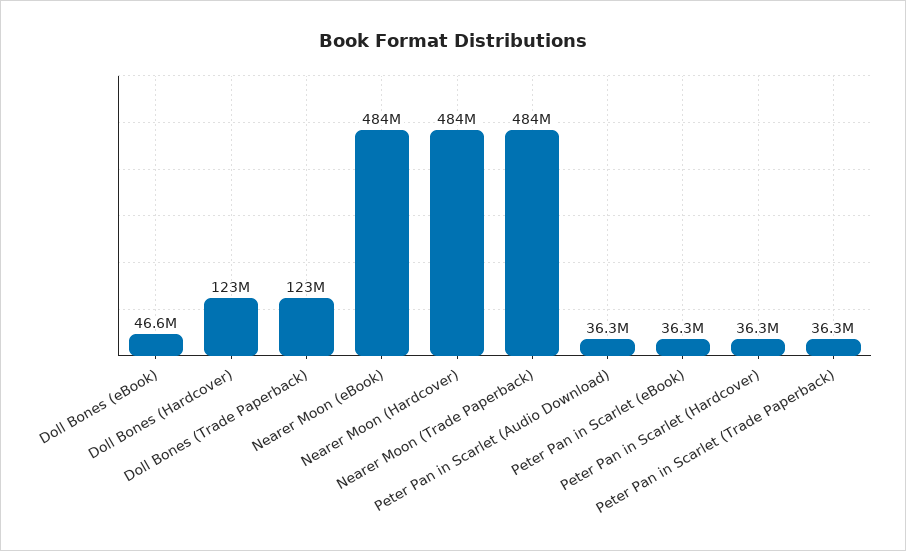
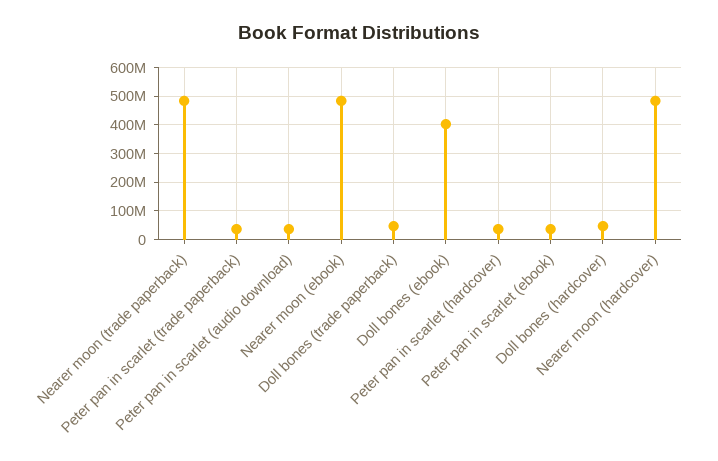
  {
-   "Doll Bones (eBook)": 46600000,
+   "Doll Bones (eBook)": 400000000,
-   "Doll Bones (Hardcover)": 123000000,
+   "Doll Bones (Hardcover)": 50000000,
-   "Doll Bones (Trade Paperback)": 123000000,
+   "Doll Bones (Trade Paperback)": 50000000,
    "Nearer Moon (eBook)": 484000000,
    "Nearer Moon (Hardcover)": 484000000,
    "Nearer Moon (Trade Paperback)": 484000000,
    "Peter Pan in Scarlet (Audio Download)": 36300000,
    "Peter Pan in Scarlet (eBook)": 36300000,
    "Peter Pan in Scarlet (Hardcover)": 36300000,
    "Peter Pan in Scarlet (Trade Paperback)": 36300000
  }

